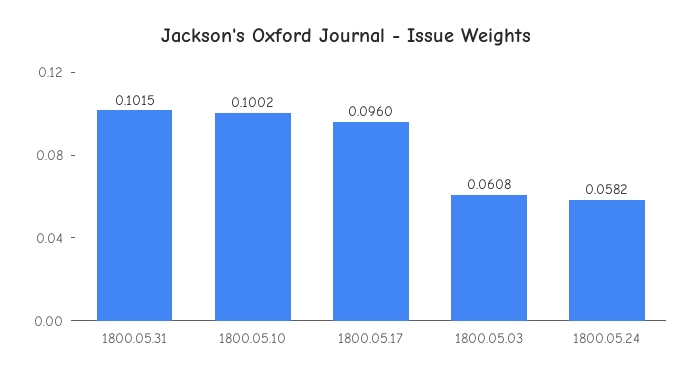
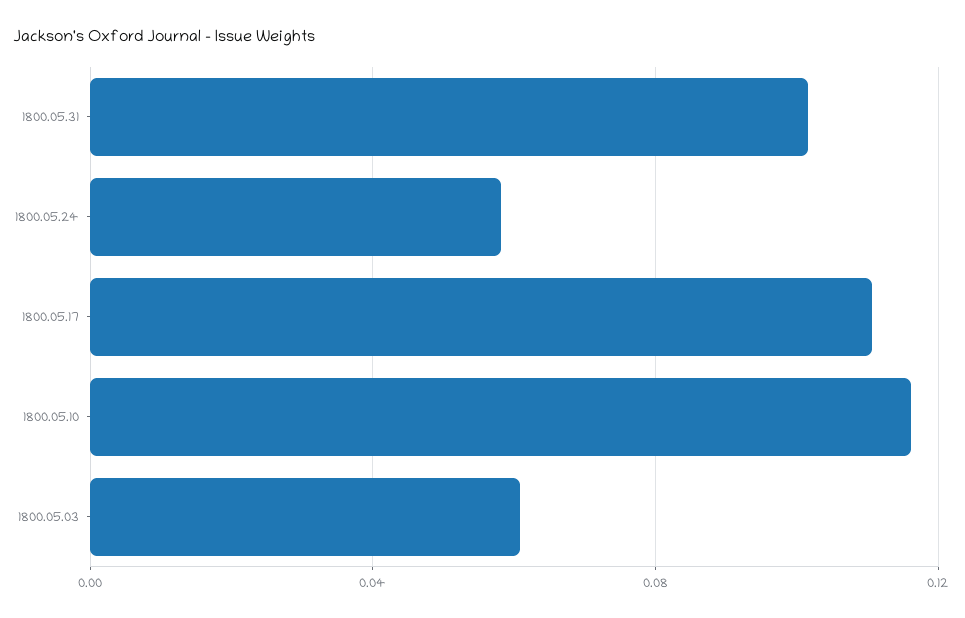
  {
    "1800.05.31": 0.1015,
-   "1800.05.10": 0.1002,
+   "1800.05.10": 0.115,
-   "1800.05.17": 0.096,
+   "1800.05.17": 0.11,
    "1800.05.03": 0.0608,
    "1800.05.24": 0.0582
  }

